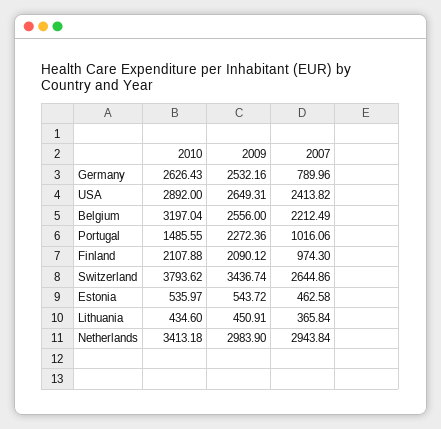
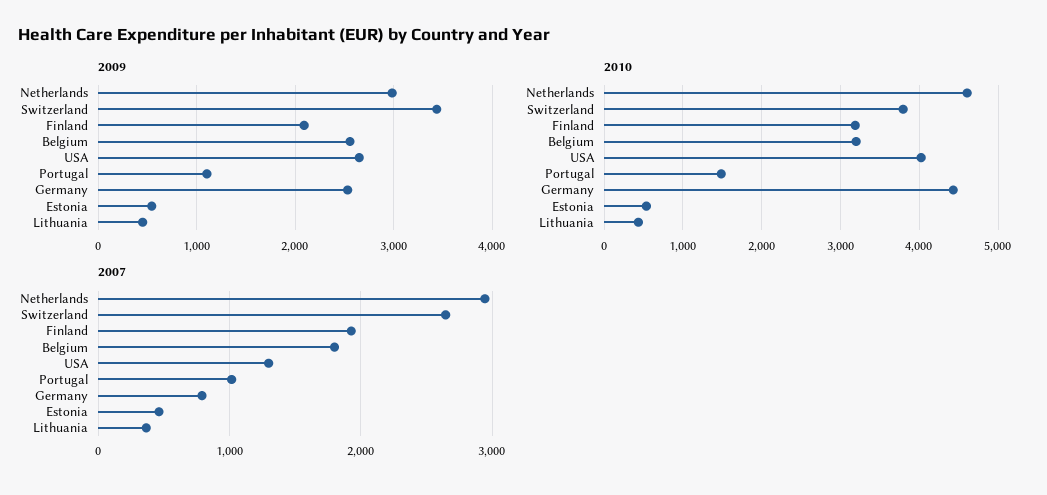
  {
    "2010": {
-     "Germany": 2626.43,
+     "Germany": 4400,
-     "USA": 2892,
+     "USA": 4000,
      "Belgium": 3197.04,
      "Portugal": 1485.55,
-     "Finland": 2107.88,
+     "Finland": 3200,
      "Switzerland": 3793.62,
      "Estonia": 535.97,
      "Lithuania": 434.6,
-     "Netherlands": 3413.18
+     "Netherlands": 4600
    },
    "2009": {
      "Germany": 2532.16,
      "USA": 2649.31,
      "Belgium": 2556,
-     "Portugal": 2272.36,
+     "Portugal": 1100,
      "Finland": 2090.12,
      "Switzerland": 3436.74,
      "Estonia": 543.72,
      "Lithuania": 450.91,
      "Netherlands": 2983.9
    },
    "2007": {
      "Germany": 789.96,
-     "USA": 2413.82,
+     "USA": 1300,
-     "Belgium": 2212.49,
+     "Belgium": 1800,
      "Portugal": 1016.06,
-     "Finland": 974.3,
+     "Finland": 1900,
      "Switzerland": 2644.86,
      "Estonia": 462.58,
      "Lithuania": 365.84,
      "Netherlands": 2943.84
    }
  }

